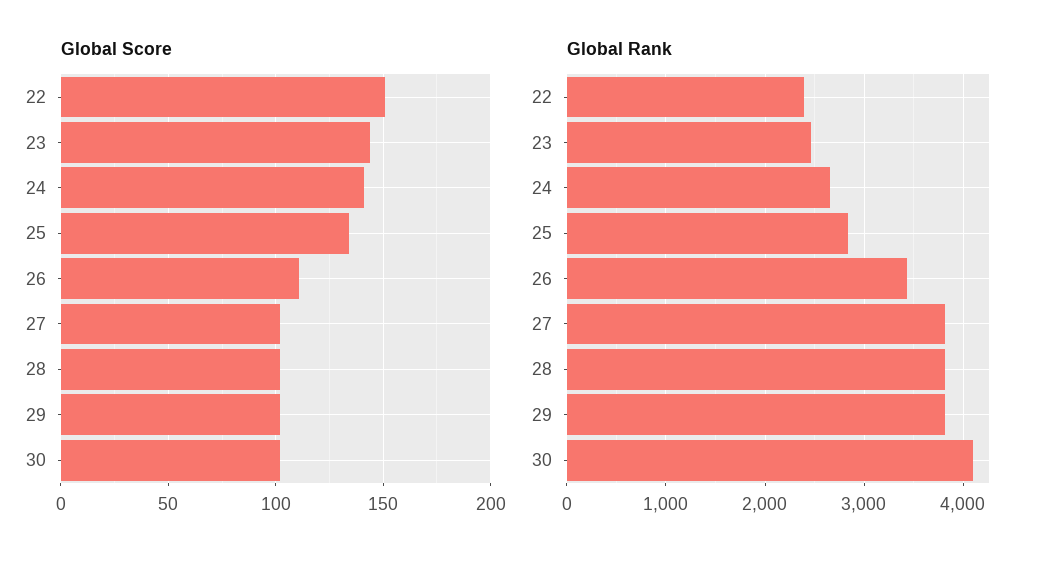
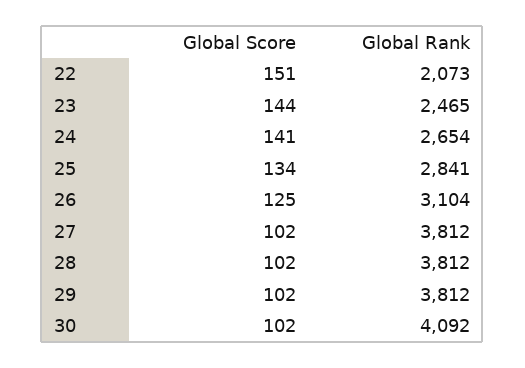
  {
    "Global Score": {
      "22": 151,
      "23": 144,
      "24": 141,
      "25": 134,
-     "26": 110,
+     "26": 125,
      "27": 102,
      "28": 102,
      "29": 102,
      "30": 102
    },
    "Global Rank": {
-     "22": 2400,
+     "22": 2073,
      "23": 2465,
      "24": 2654,
      "25": 2841,
-     "26": 3400,
+     "26": 3104,
      "27": 3812,
      "28": 3812,
      "29": 3812,
      "30": 4092
    }
  }

